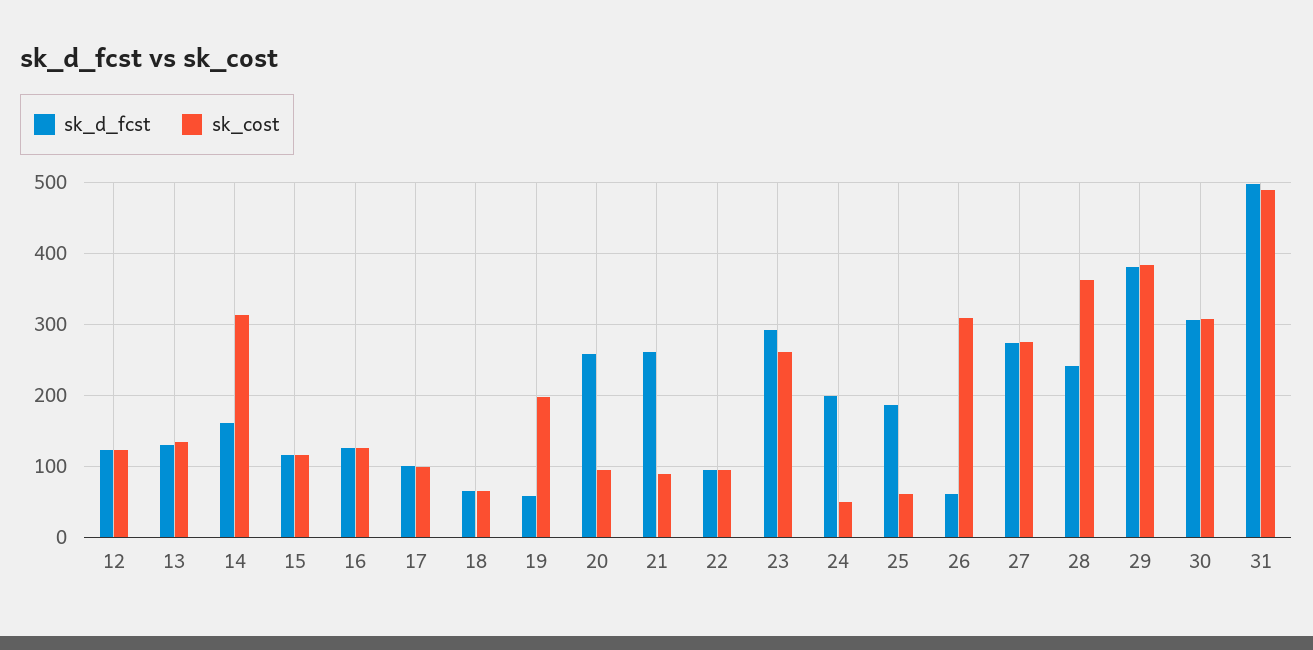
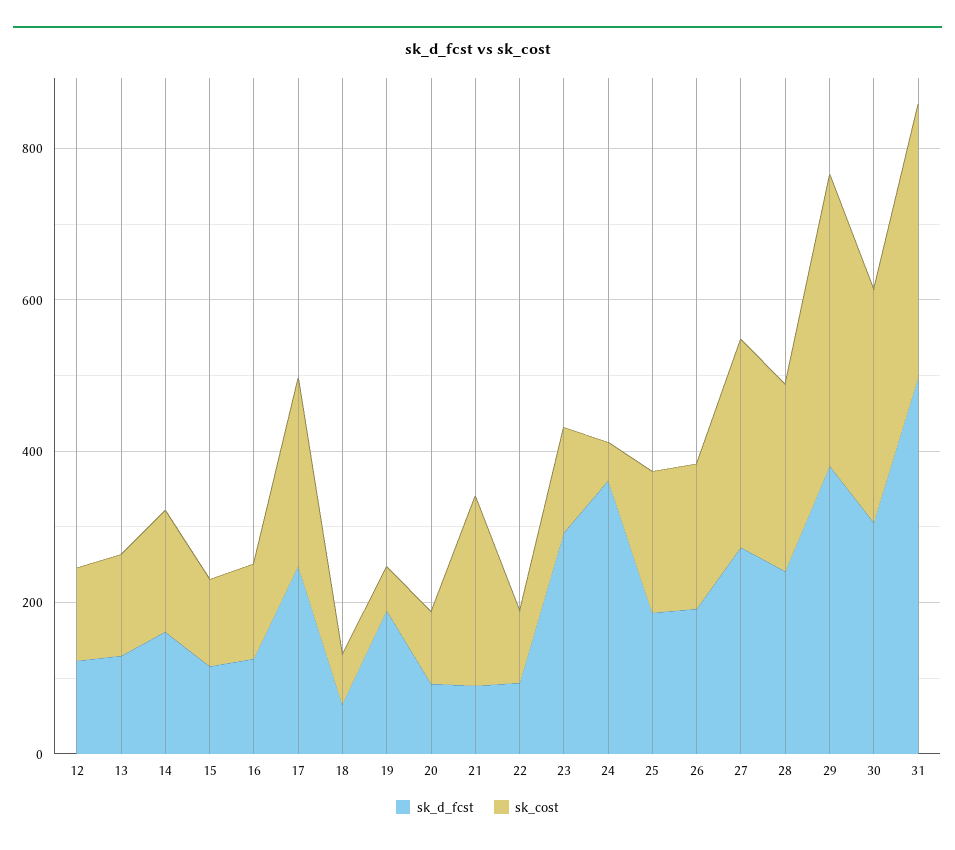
  {
    "sk_d_fcst": {
      "12": 120,
      "13": 130,
      "14": 160,
      "15": 120,
      "16": 130,
-     "17": 100,
+     "17": 250,
      "18": 70,
-     "19": 60,
+     "19": 200,
-     "20": 260,
+     "20": 100,
-     "21": 260,
+     "21": 100,
      "22": 90,
      "23": 290,
-     "24": 200,
+     "24": 350,
      "25": 190,
-     "26": 60,
+     "26": 200,
      "27": 270,
      "28": 240,
      "29": 380,
      "30": 310,
      "31": 500
    },
    "sk_cost": {
      "12": 120,
      "13": 130,
-     "14": 310,
+     "14": 150,
      "15": 120,
      "16": 130,
-     "17": 100,
+     "17": 250,
      "18": 70,
-     "19": 200,
+     "19": 50,
      "20": 100,
-     "21": 90,
+     "21": 250,
      "22": 90,
-     "23": 260,
+     "23": 150,
      "24": 50,
-     "25": 60,
+     "25": 200,
-     "26": 310,
+     "26": 200,
      "27": 270,
-     "28": 360,
+     "28": 250,
      "29": 380,
      "30": 310,
-     "31": 490
+     "31": 350
    }
  }

